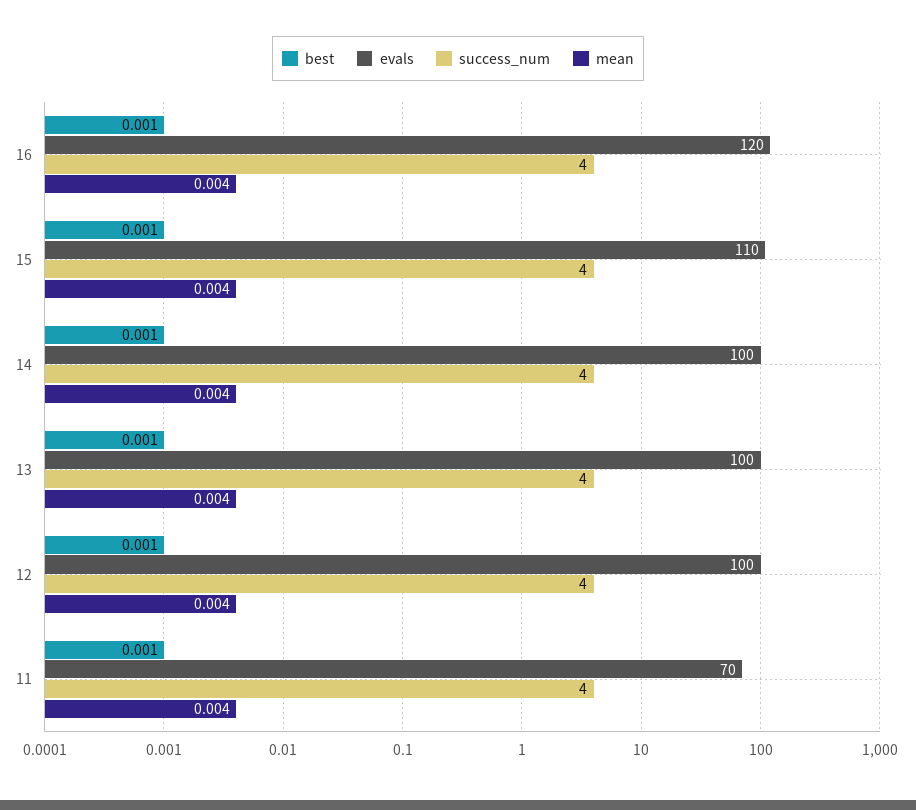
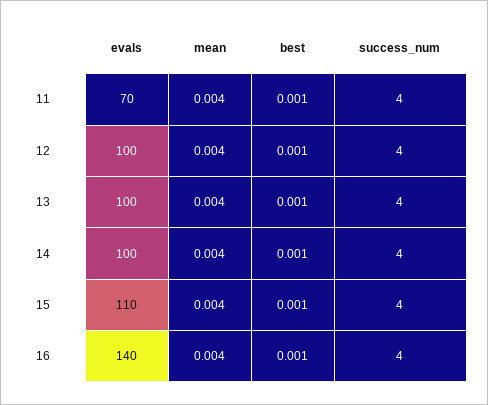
  {
    "best": {
      "16": 0.001,
      "15": 0.001,
      "14": 0.001,
      "13": 0.001,
      "12": 0.001,
      "11": 0.001
    },
    "evals": {
-     "16": 120,
+     "16": 140,
      "15": 110,
      "14": 100,
      "13": 100,
      "12": 100,
      "11": 70
    },
    "success_num": {
      "16": 4,
      "15": 4,
      "14": 4,
      "13": 4,
      "12": 4,
      "11": 4
    },
    "mean": {
      "16": 0.004,
      "15": 0.004,
      "14": 0.004,
      "13": 0.004,
      "12": 0.004,
      "11": 0.004
    }
  }

